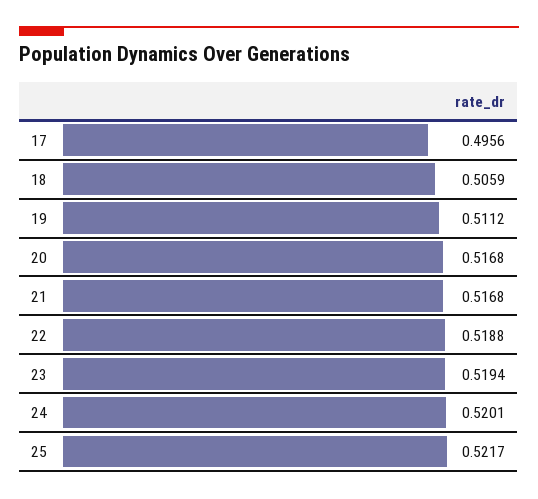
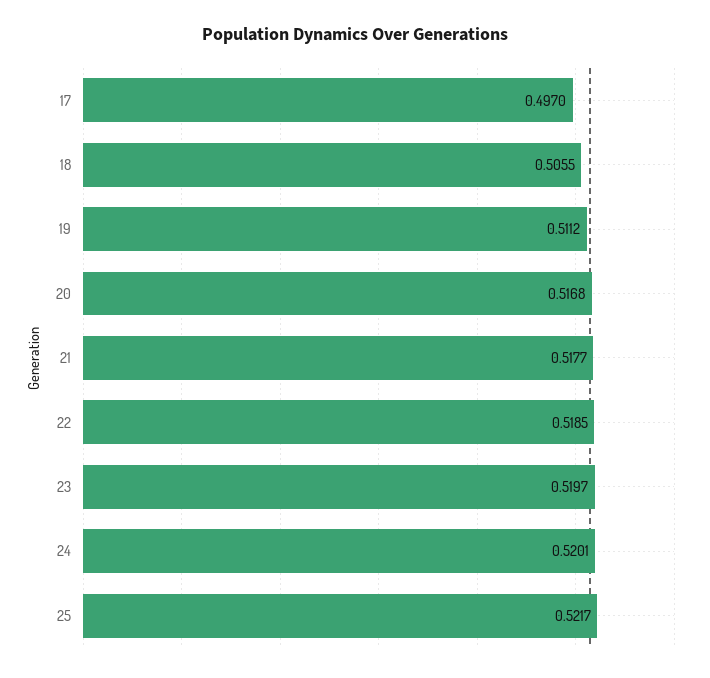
  {
-   "17": 0.4956,
+   "17": 0.497,
-   "18": 0.5059,
+   "18": 0.5055,
    "19": 0.5112,
    "20": 0.5168,
-   "21": 0.5168,
+   "21": 0.5177,
-   "22": 0.5188,
+   "22": 0.5185,
-   "23": 0.5194,
+   "23": 0.5197,
    "24": 0.5201,
    "25": 0.5217
  }

